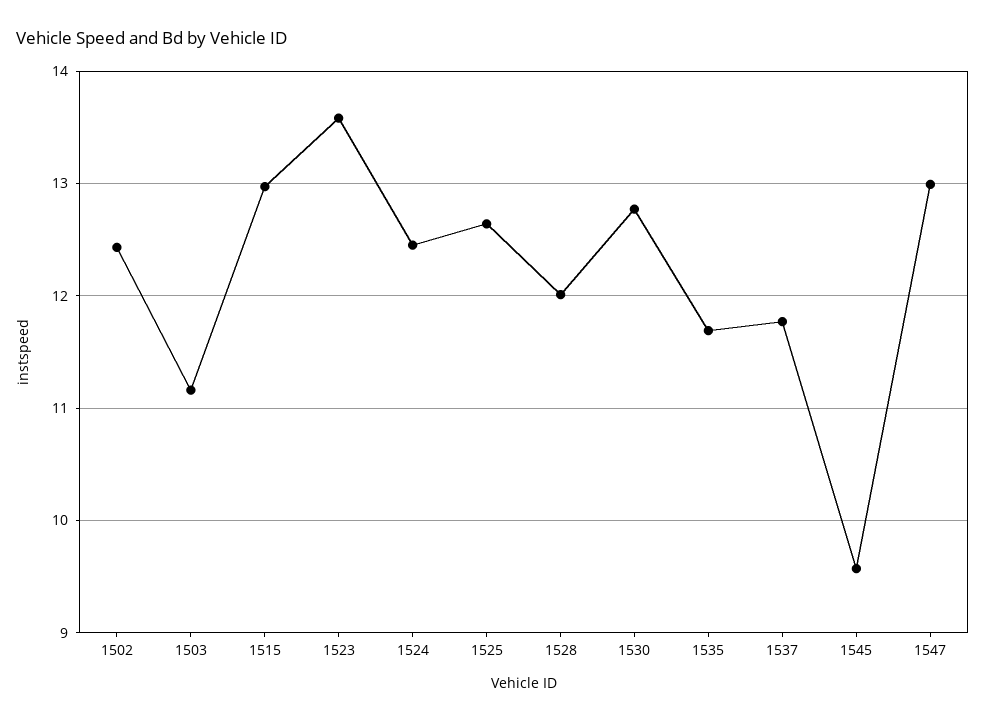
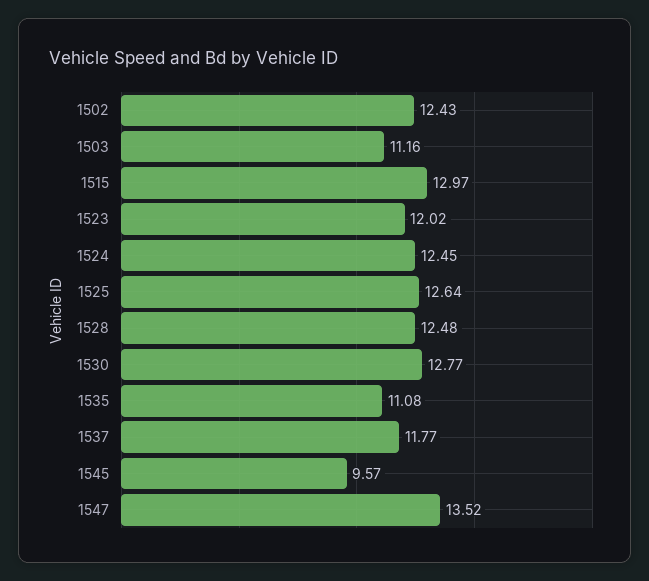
  {
    "1502": 12.43,
    "1503": 11.16,
    "1515": 12.97,
-   "1523": 13.6,
+   "1523": 12.02,
    "1524": 12.45,
    "1525": 12.64,
-   "1528": 12,
+   "1528": 12.48,
    "1530": 12.77,
-   "1535": 11.7,
+   "1535": 11.08,
    "1537": 11.77,
    "1545": 9.57,
-   "1547": 13
+   "1547": 13.52
  }

